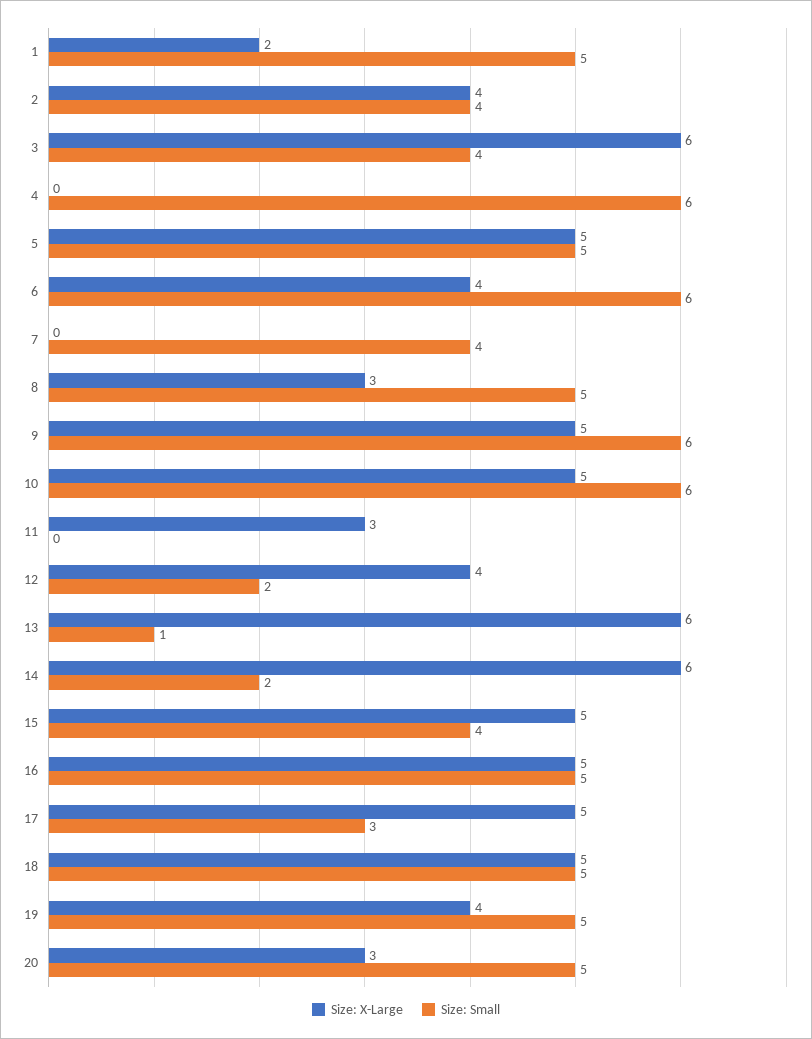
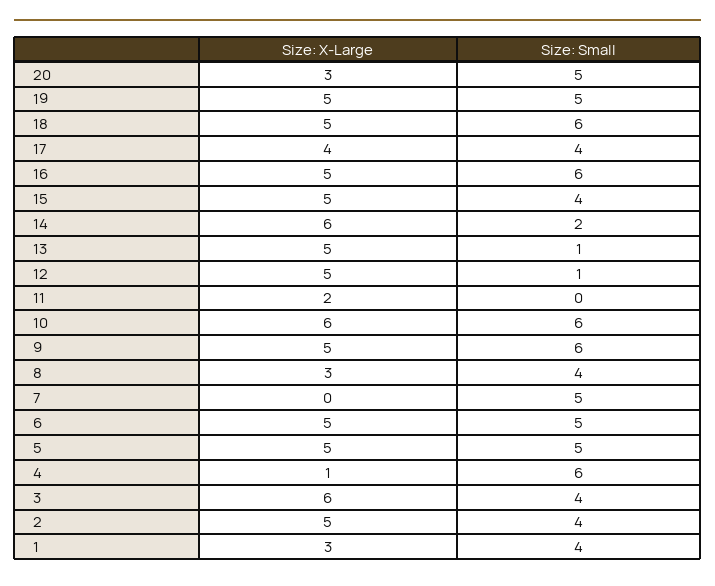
  {
    "Size: X-Large": {
-     "1": 2,
+     "1": 3,
-     "2": 4,
+     "2": 5,
      "3": 6,
-     "4": 0,
+     "4": 1,
      "5": 5,
-     "6": 4,
+     "6": 5,
      "7": 0,
      "8": 3,
      "9": 5,
-     "10": 5,
+     "10": 6,
-     "11": 3,
+     "11": 2,
-     "12": 4,
+     "12": 5,
-     "13": 6,
+     "13": 5,
      "14": 6,
      "15": 5,
      "16": 5,
-     "17": 5,
+     "17": 4,
      "18": 5,
-     "19": 4,
+     "19": 5,
      "20": 3
    },
    "Size: Small": {
-     "1": 5,
+     "1": 4,
      "2": 4,
      "3": 4,
      "4": 6,
      "5": 5,
-     "6": 6,
+     "6": 5,
-     "7": 4,
+     "7": 5,
-     "8": 5,
+     "8": 4,
      "9": 6,
      "10": 6,
      "11": 0,
-     "12": 2,
+     "12": 1,
      "13": 1,
      "14": 2,
      "15": 4,
-     "16": 5,
+     "16": 6,
-     "17": 3,
+     "17": 4,
-     "18": 5,
+     "18": 6,
      "19": 5,
      "20": 5
    }
  }

